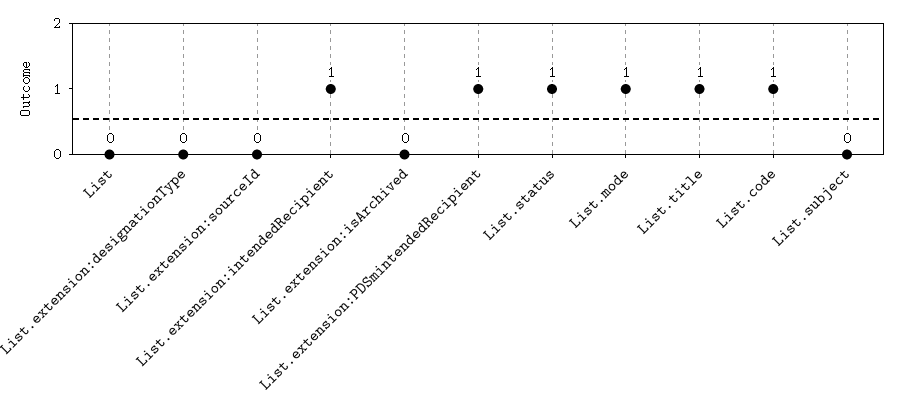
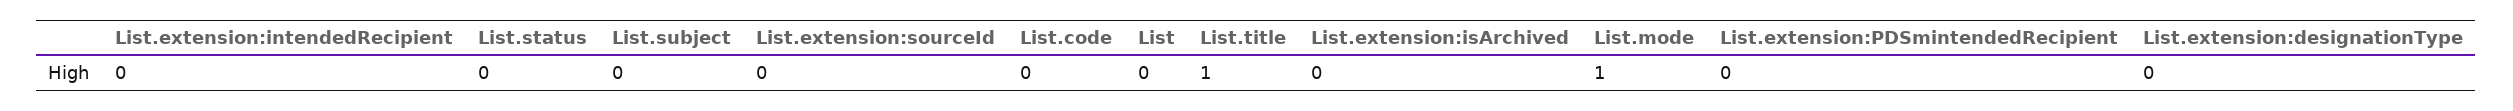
  {
    "List": 0,
    "List.extension:designationType": 0,
    "List.extension:sourceId": 0,
-   "List.extension:intendedRecipient": 1,
+   "List.extension:intendedRecipient": 0,
    "List.extension:isArchived": 0,
-   "List.extension:PDSmintendedRecipient": 1,
+   "List.extension:PDSmintendedRecipient": 0,
-   "List.status": 1,
+   "List.status": 0,
    "List.mode": 1,
    "List.title": 1,
-   "List.code": 1,
+   "List.code": 0,
    "List.subject": 0
  }

